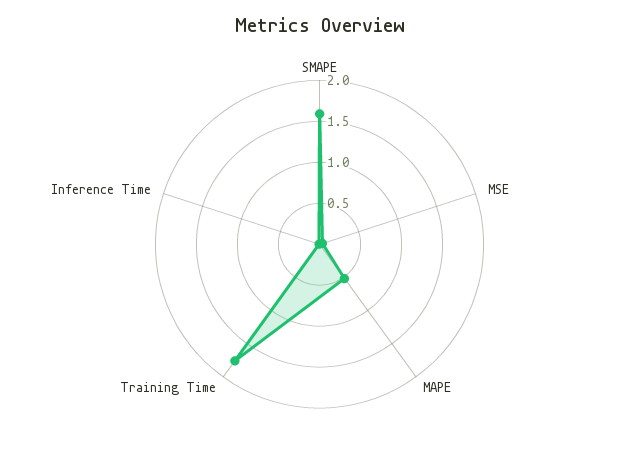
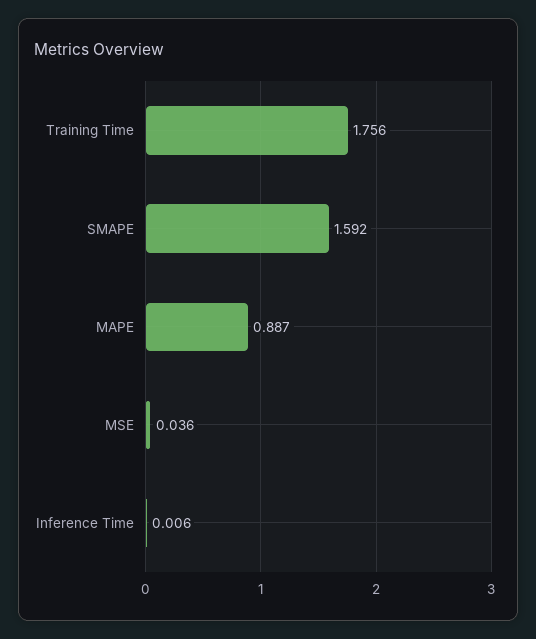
  {
    "SMAPE": 1.592,
    "MSE": 0.036,
-   "MAPE": 0.5,
+   "MAPE": 0.887,
    "Training Time": 1.756,
    "Inference Time": 0.006
  }

